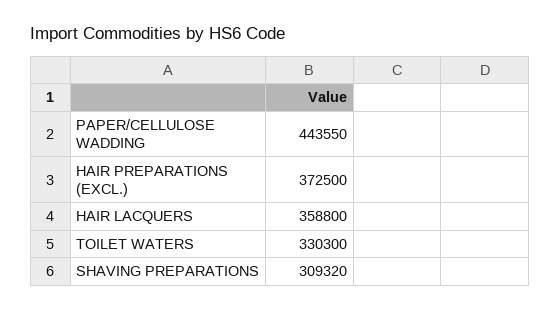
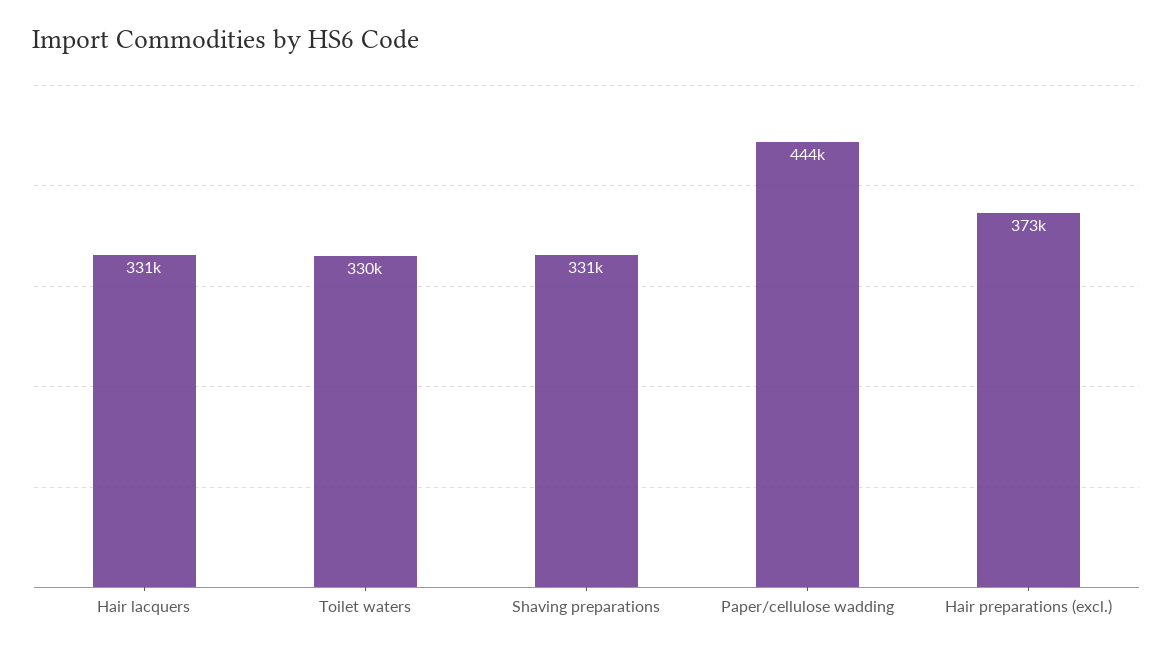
  {
    "PAPER/CELLULOSE WADDING": 443550,
    "HAIR PREPARATIONS (EXCL.)": 372500,
-   "HAIR LACQUERS": 358800,
+   "HAIR LACQUERS": 331000,
    "TOILET WATERS": 330300,
-   "SHAVING PREPARATIONS": 309320
+   "SHAVING PREPARATIONS": 331000
  }

